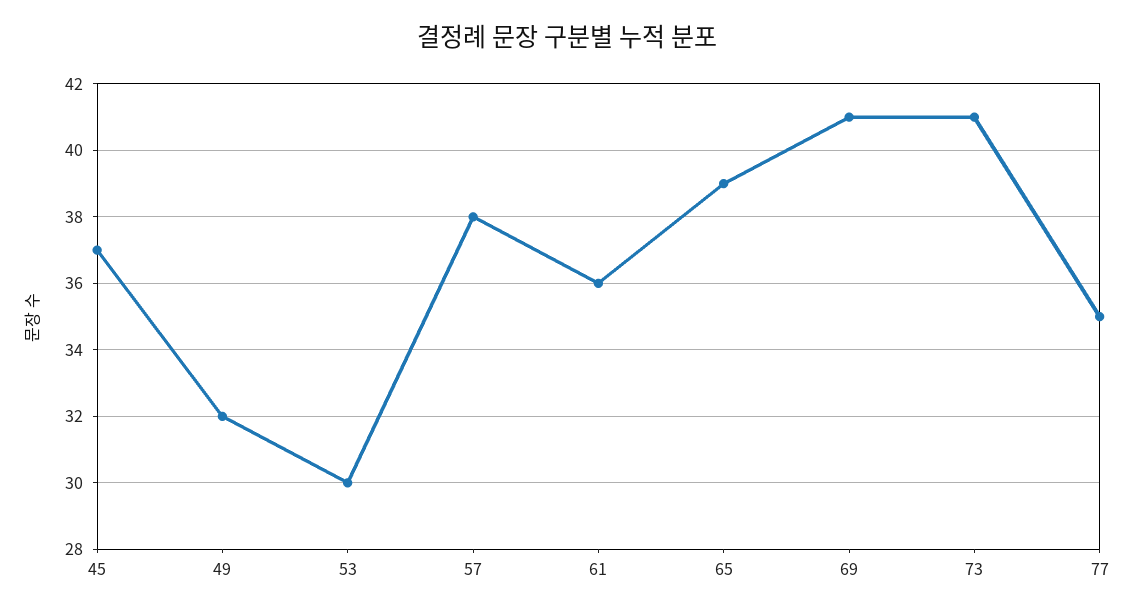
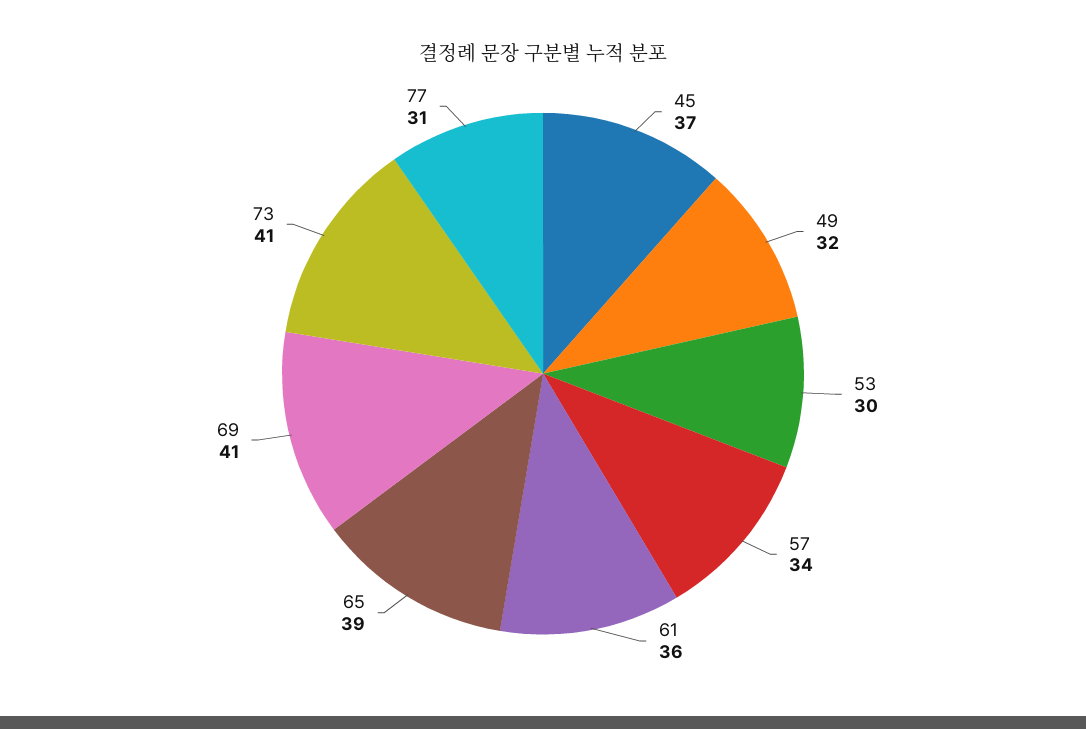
  {
    "45": 37,
    "49": 32,
    "53": 30,
-   "57": 38,
+   "57": 34,
    "61": 36,
    "65": 39,
    "69": 41,
    "73": 41,
-   "77": 35
+   "77": 31
  }

